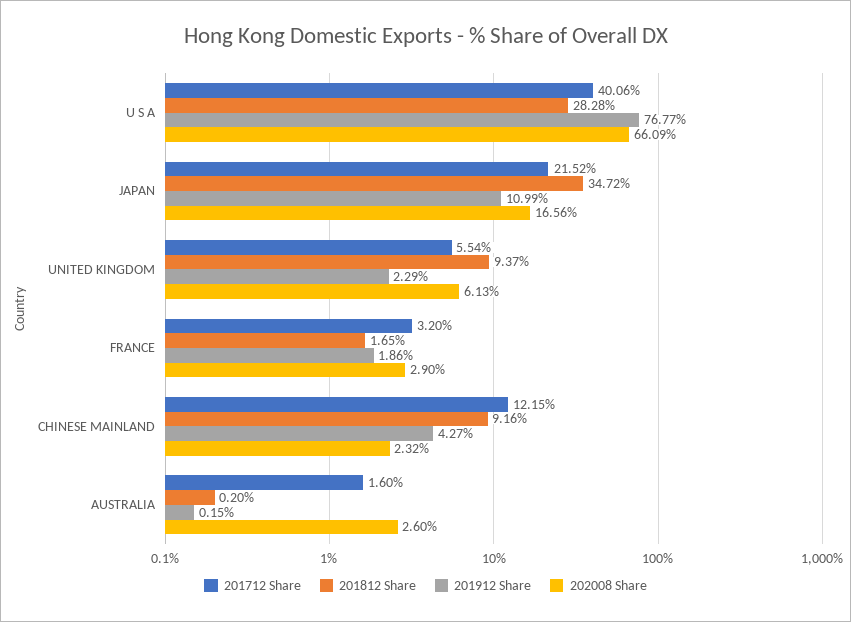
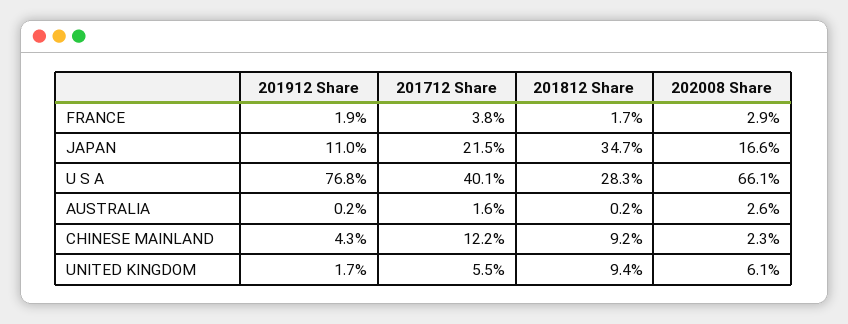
  {
    "201712 Share": {
      "U S A": 40.06,
      "JAPAN": 21.52,
      "UNITED KINGDOM": 5.54,
-     "FRANCE": 3.2,
+     "FRANCE": 3.8,
      "CHINESE MAINLAND": 12.15,
      "AUSTRALIA": 1.6
    },
    "201812 Share": {
      "U S A": 28.28,
      "JAPAN": 34.72,
      "UNITED KINGDOM": 9.37,
      "FRANCE": 1.65,
      "CHINESE MAINLAND": 9.16,
      "AUSTRALIA": 0.2
    },
    "201912 Share": {
      "U S A": 76.77,
      "JAPAN": 10.99,
-     "UNITED KINGDOM": 2.29,
+     "UNITED KINGDOM": 1.7,
      "FRANCE": 1.86,
      "CHINESE MAINLAND": 4.27,
      "AUSTRALIA": 0.15
    },
    "202008 Share": {
      "U S A": 66.09,
      "JAPAN": 16.56,
      "UNITED KINGDOM": 6.13,
      "FRANCE": 2.9,
      "CHINESE MAINLAND": 2.32,
      "AUSTRALIA": 2.6
    }
  }

